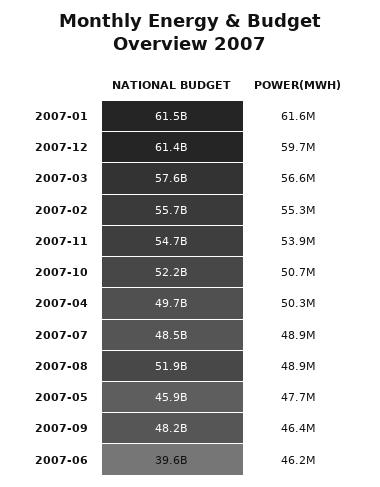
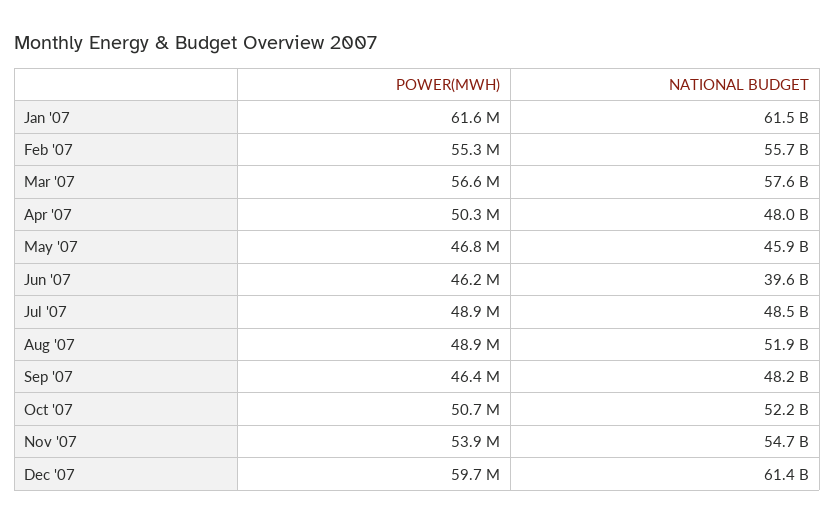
  {
    "NATIONAL BUDGET": {
      "2007-01": 61500000000,
      "2007-12": 61400000000,
      "2007-03": 57600000000,
      "2007-02": 55700000000,
      "2007-11": 54700000000,
      "2007-10": 52200000000,
-     "2007-04": 49700000000,
+     "2007-04": 48000000000,
      "2007-07": 48500000000,
      "2007-08": 51900000000,
      "2007-05": 45900000000,
      "2007-09": 48200000000,
      "2007-06": 39600000000
    },
    "POWER(MWH)": {
      "2007-01": 61600000,
      "2007-12": 59700000,
      "2007-03": 56600000,
      "2007-02": 55300000,
      "2007-11": 53900000,
      "2007-10": 50700000,
      "2007-04": 50300000,
      "2007-07": 48900000,
      "2007-08": 48900000,
-     "2007-05": 47700000,
+     "2007-05": 46800000,
      "2007-09": 46400000,
      "2007-06": 46200000
    }
  }

